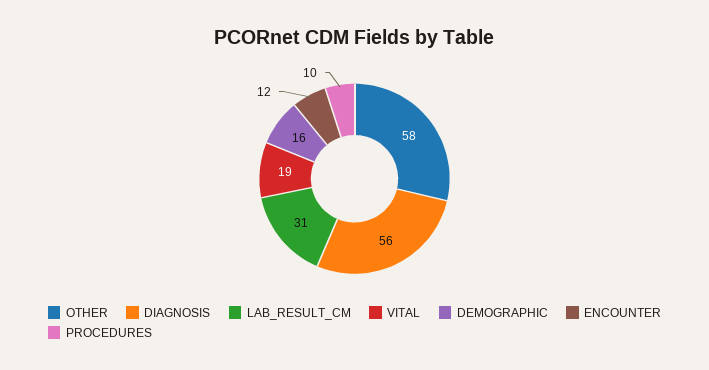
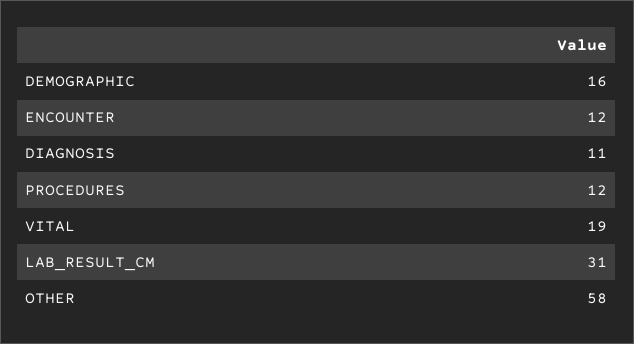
  {
    "OTHER": 58,
-   "DIAGNOSIS": 56,
+   "DIAGNOSIS": 11,
    "LAB_RESULT_CM": 31,
    "VITAL": 19,
    "DEMOGRAPHIC": 16,
    "ENCOUNTER": 12,
-   "PROCEDURES": 10
+   "PROCEDURES": 12
  }

